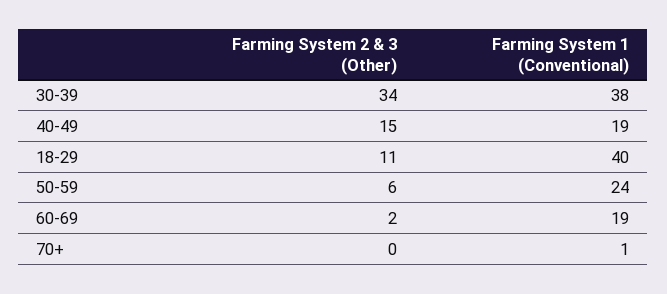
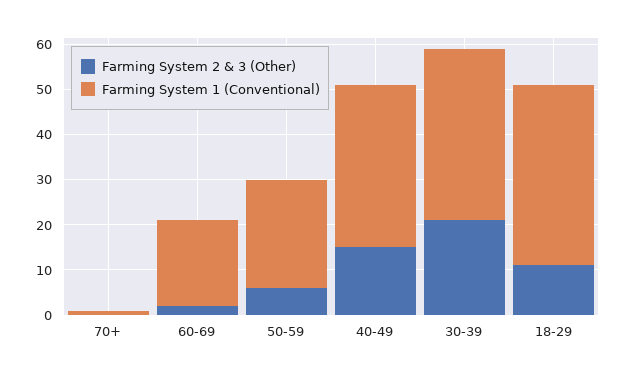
  {
    "Farming System 2 & 3 (Other)": {
-     "30-39": 34,
+     "30-39": 20,
      "40-49": 15,
      "18-29": 11,
      "50-59": 6,
      "60-69": 2,
      "70+": 0
    },
    "Farming System 1 (Conventional)": {
      "30-39": 38,
-     "40-49": 19,
+     "40-49": 35,
      "18-29": 40,
      "50-59": 24,
      "60-69": 19,
      "70+": 1
    }
  }

